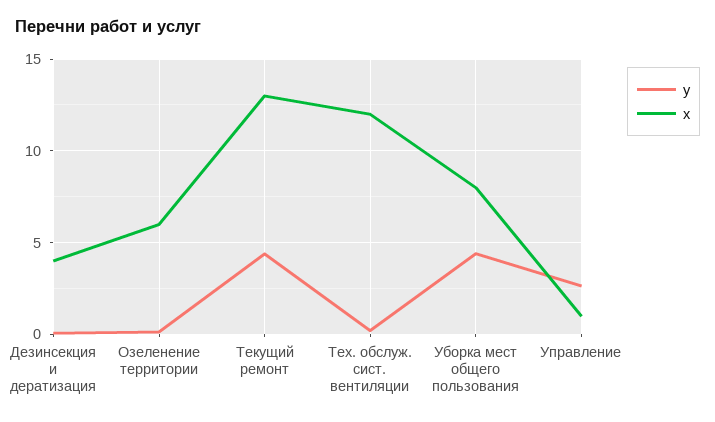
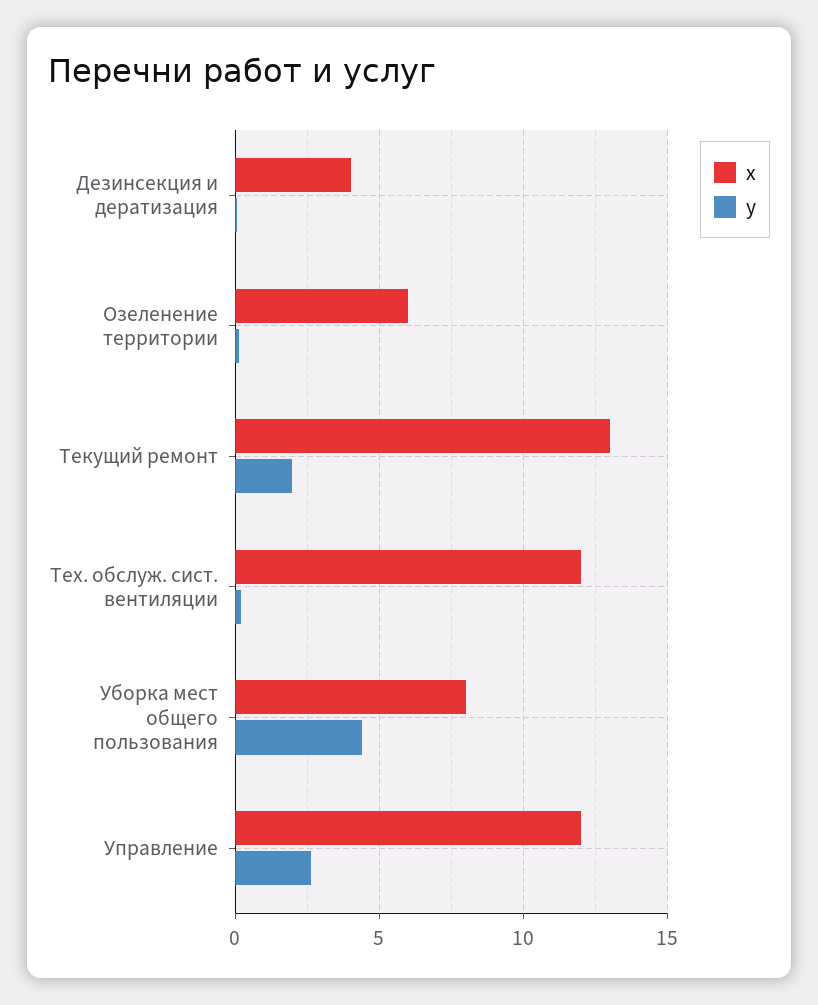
  {
    "y": {
      "Дезинсекция и дератизация": 0,
      "Озеленение территории": 0,
-     "Текущий ремонт": 4.5,
+     "Текущий ремонт": 2,
      "Тех. обслуж. сист. вентиляции": 0,
      "Уборка мест общего пользования": 4.5,
      "Управление": 2.5
    },
    "x": {
      "Дезинсекция и дератизация": 4,
      "Озеленение территории": 6,
      "Текущий ремонт": 13,
      "Тех. обслуж. сист. вентиляции": 12,
      "Уборка мест общего пользования": 8,
-     "Управление": 1
+     "Управление": 12
    }
  }

